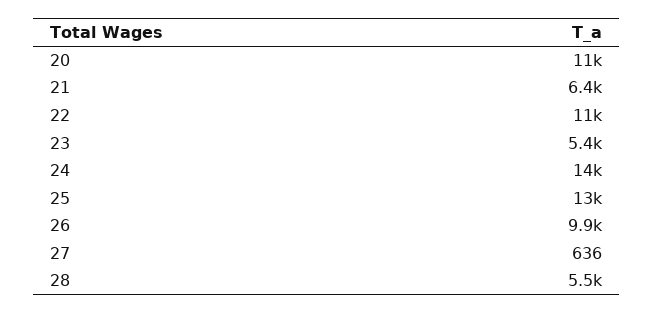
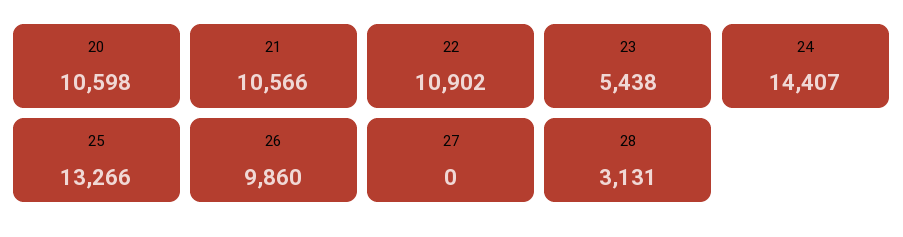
  {
    "20": 10598,
-   "21": 6400,
+   "21": 10566,
    "22": 10902,
    "23": 5438,
    "24": 14407,
    "25": 13266,
    "26": 9860,
-   "27": 636,
+   "27": 0,
-   "28": 5500
+   "28": 3131
  }

